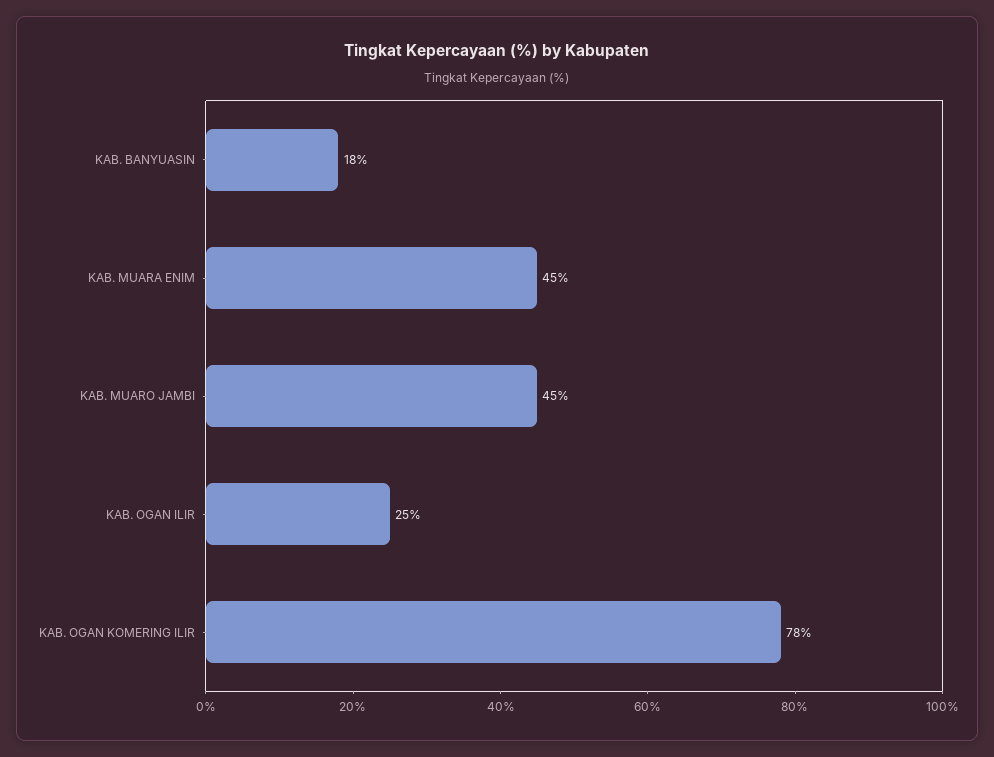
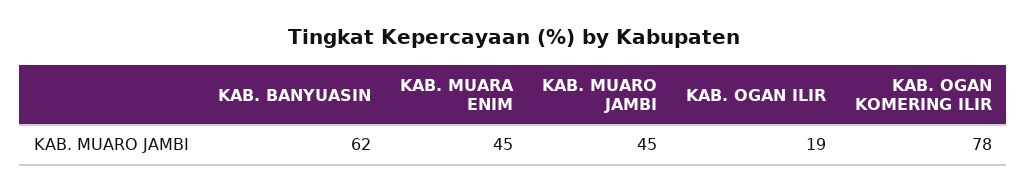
  {
-   "KAB. BANYUASIN": 18,
+   "KAB. BANYUASIN": 62,
    "KAB. MUARA ENIM": 45,
    "KAB. MUARO JAMBI": 45,
-   "KAB. OGAN ILIR": 25,
+   "KAB. OGAN ILIR": 19,
    "KAB. OGAN KOMERING ILIR": 78
  }

